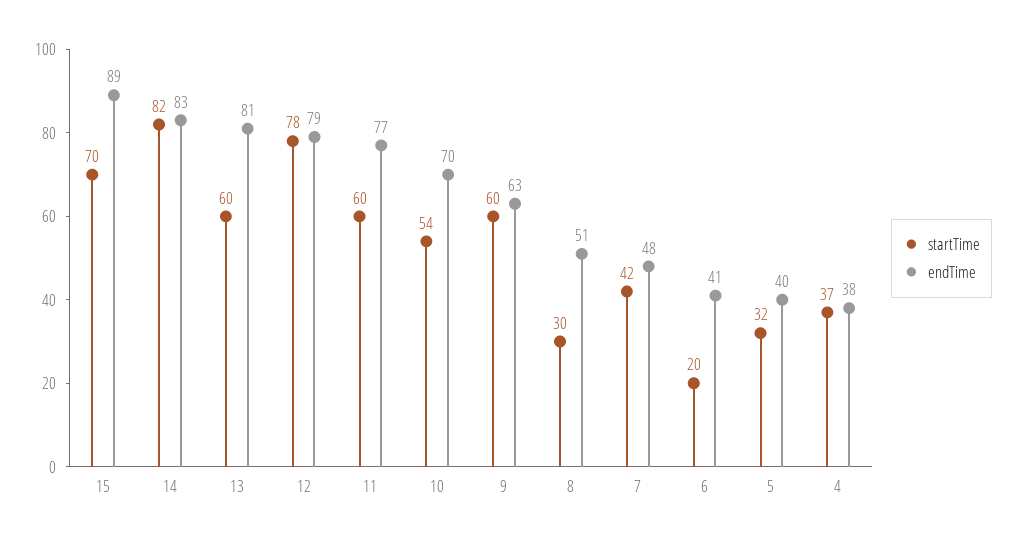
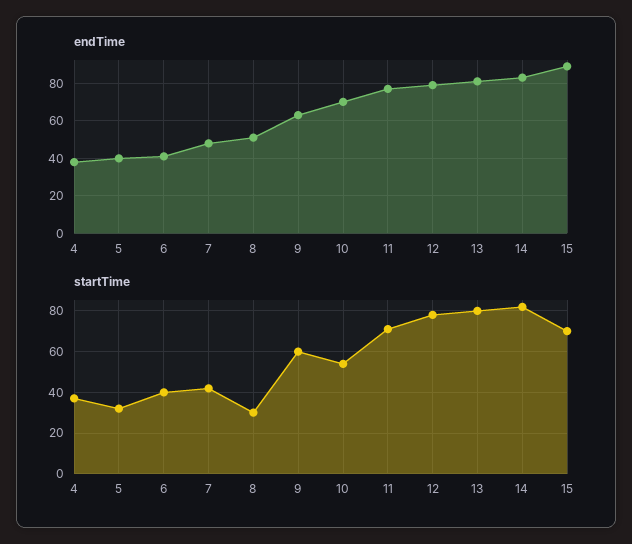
  {
    "startTime": {
      "15": 70,
      "14": 82,
-     "13": 60,
+     "13": 80,
      "12": 78,
-     "11": 60,
+     "11": 70,
      "10": 54,
      "9": 60,
      "8": 30,
      "7": 42,
-     "6": 20,
+     "6": 40,
      "5": 32,
      "4": 37
    },
    "endTime": {
      "15": 89,
      "14": 83,
      "13": 81,
      "12": 79,
      "11": 77,
      "10": 70,
      "9": 63,
      "8": 51,
      "7": 48,
      "6": 41,
      "5": 40,
      "4": 38
    }
  }

